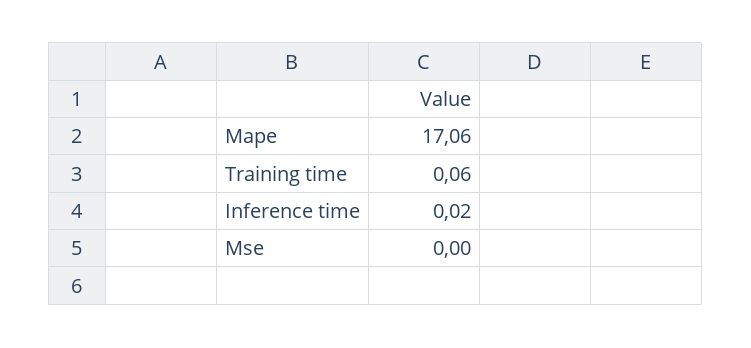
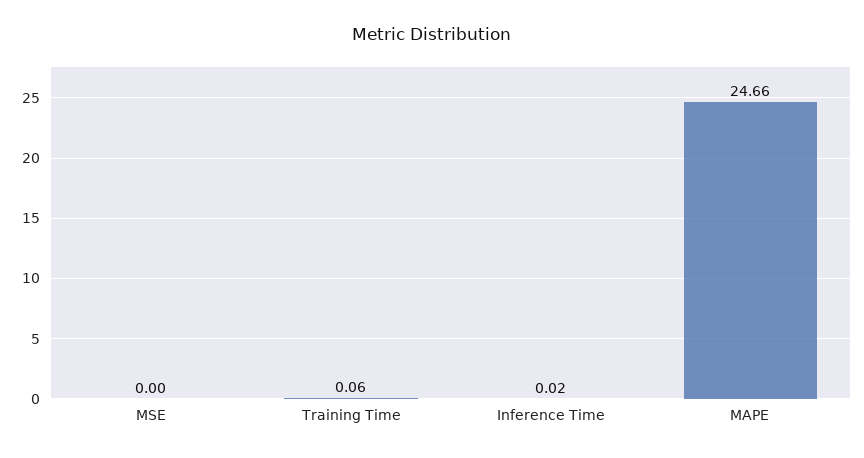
  {
-   "Mape": 17.06,
+   "Mape": 24.66,
    "Training time": 0.06,
    "Inference time": 0.02,
    "Mse": 0
  }

